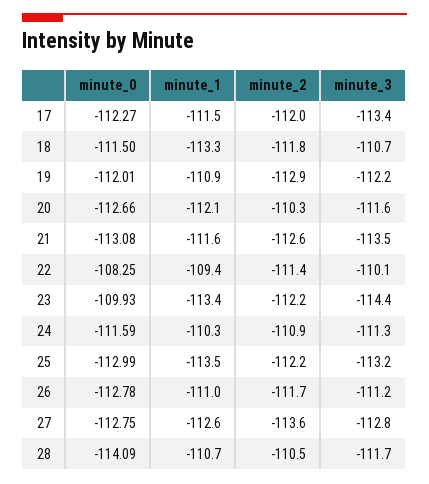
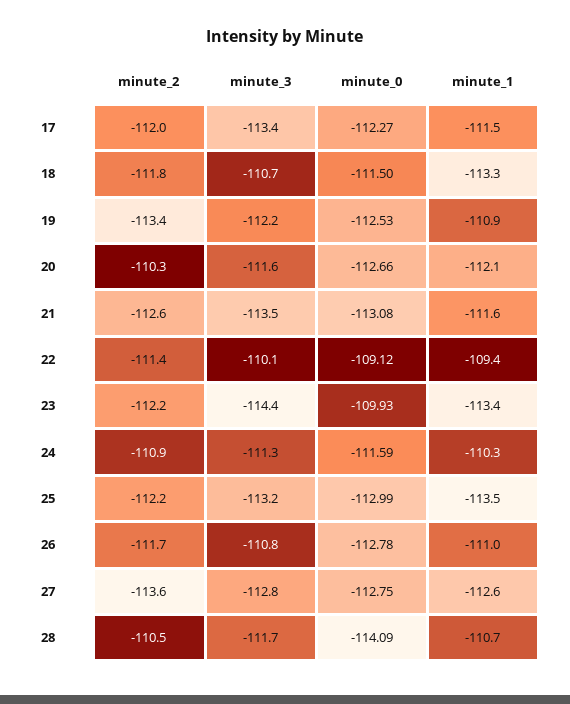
  {
    "minute_0": {
      "17": -112.27,
      "18": -111.5,
-     "19": -112.01,
+     "19": -112.53,
      "20": -112.66,
      "21": -113.08,
-     "22": -108.25,
+     "22": -109.12,
      "23": -109.93,
      "24": -111.59,
      "25": -112.99,
      "26": -112.78,
      "27": -112.75,
      "28": -114.09
    },
    "minute_1": {
      "17": -111.5,
      "18": -113.3,
      "19": -110.9,
      "20": -112.1,
      "21": -111.6,
      "22": -109.4,
      "23": -113.4,
      "24": -110.3,
      "25": -113.5,
      "26": -111,
      "27": -112.6,
      "28": -110.7
    },
    "minute_2": {
      "17": -112,
      "18": -111.8,
-     "19": -112.9,
+     "19": -113.4,
      "20": -110.3,
      "21": -112.6,
      "22": -111.4,
      "23": -112.2,
      "24": -110.9,
      "25": -112.2,
      "26": -111.7,
      "27": -113.6,
      "28": -110.5
    },
    "minute_3": {
      "17": -113.4,
      "18": -110.7,
      "19": -112.2,
      "20": -111.6,
      "21": -113.5,
      "22": -110.1,
      "23": -114.4,
      "24": -111.3,
      "25": -113.2,
-     "26": -111.2,
+     "26": -110.8,
      "27": -112.8,
      "28": -111.7
    }
  }

